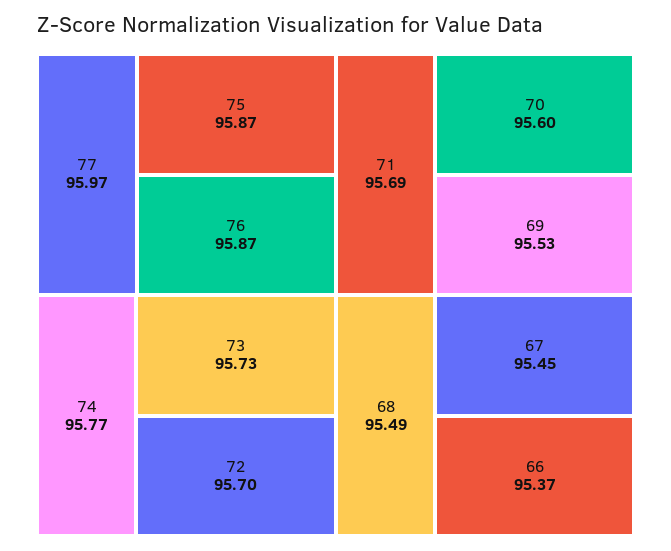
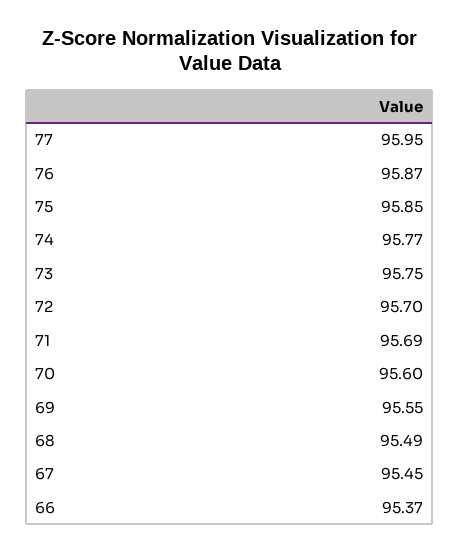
  {
-   "77": 95.97,
+   "77": 95.95,
-   "75": 95.87,
+   "75": 95.85,
    "76": 95.87,
    "74": 95.77,
-   "73": 95.73,
+   "73": 95.75,
    "72": 95.7,
    "71": 95.69,
    "70": 95.6,
-   "69": 95.53,
+   "69": 95.55,
    "68": 95.49,
    "67": 95.45,
    "66": 95.37
  }

